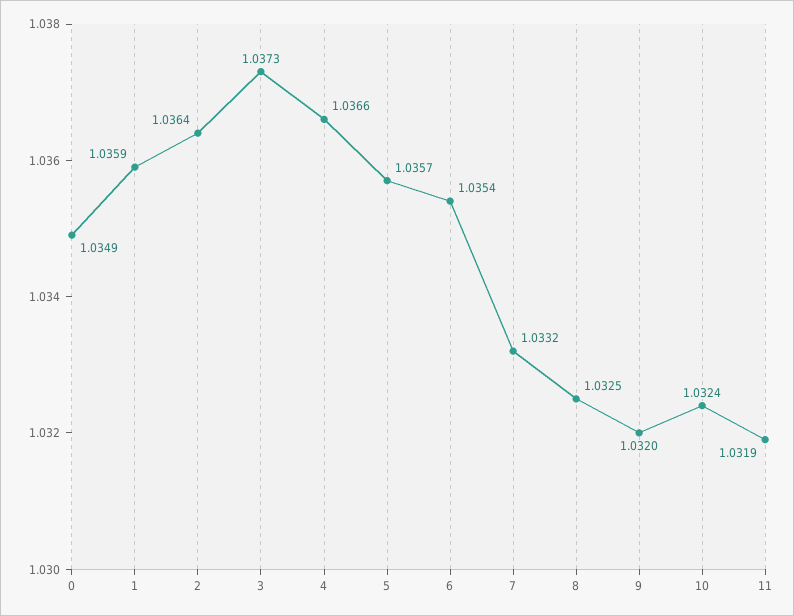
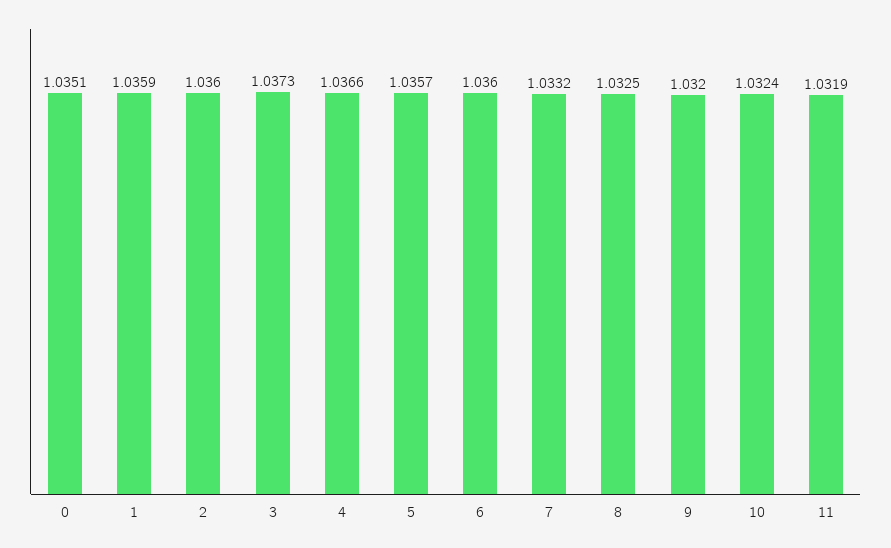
  {
-   "0": 1.0349,
+   "0": 1.0351,
    "1": 1.0359,
-   "2": 1.0364,
+   "2": 1.036,
    "3": 1.0373,
    "4": 1.0366,
    "5": 1.0357,
-   "6": 1.0354,
+   "6": 1.036,
    "7": 1.0332,
    "8": 1.0325,
    "9": 1.032,
    "10": 1.0324,
    "11": 1.0319
  }

